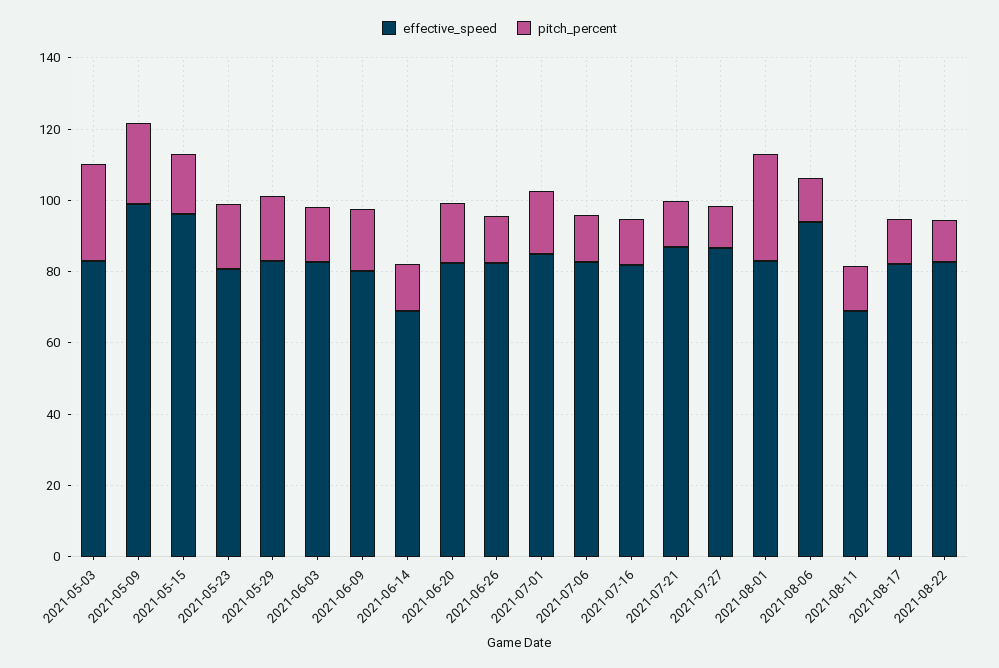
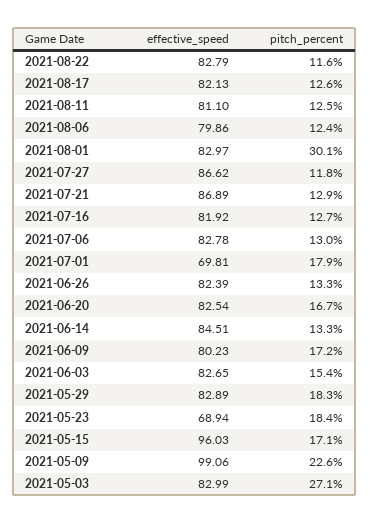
  {
    "effective_speed": {
      "2021-05-03": 82.99,
      "2021-05-09": 99.06,
      "2021-05-15": 96.03,
-     "2021-05-23": 80,
+     "2021-05-23": 68.94,
      "2021-05-29": 82.89,
      "2021-06-03": 82.65,
      "2021-06-09": 80.23,
-     "2021-06-14": 70,
+     "2021-06-14": 84.51,
      "2021-06-20": 82.54,
      "2021-06-26": 82.39,
-     "2021-07-01": 85,
+     "2021-07-01": 69.81,
      "2021-07-06": 82.78,
      "2021-07-16": 81.92,
      "2021-07-21": 86.89,
      "2021-07-27": 86.62,
      "2021-08-01": 82.97,
-     "2021-08-06": 95,
+     "2021-08-06": 79.86,
-     "2021-08-11": 70,
+     "2021-08-11": 81.1,
      "2021-08-17": 82.13,
      "2021-08-22": 82.79
    },
    "pitch_percent": {
      "2021-05-03": 27.1,
      "2021-05-09": 22.6,
      "2021-05-15": 17.1,
      "2021-05-23": 18.4,
      "2021-05-29": 18.3,
      "2021-06-03": 15.4,
      "2021-06-09": 17.2,
      "2021-06-14": 13.3,
      "2021-06-20": 16.7,
      "2021-06-26": 13.3,
      "2021-07-01": 17.9,
      "2021-07-06": 13,
      "2021-07-16": 12.7,
      "2021-07-21": 12.9,
      "2021-07-27": 11.8,
      "2021-08-01": 30.1,
      "2021-08-06": 12.4,
      "2021-08-11": 12.5,
      "2021-08-17": 12.6,
      "2021-08-22": 11.6
    }
  }

